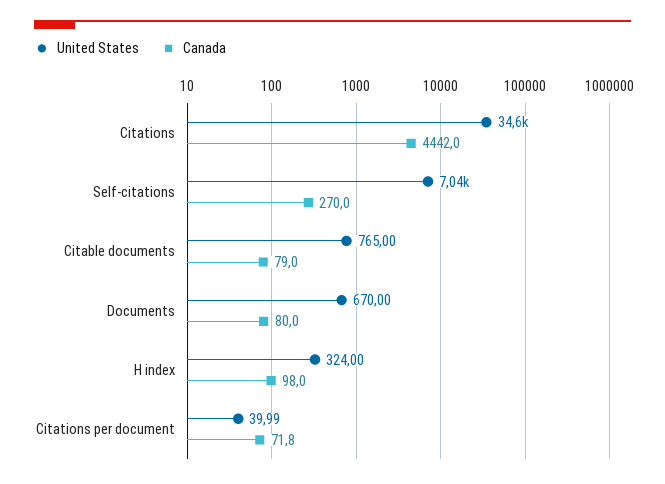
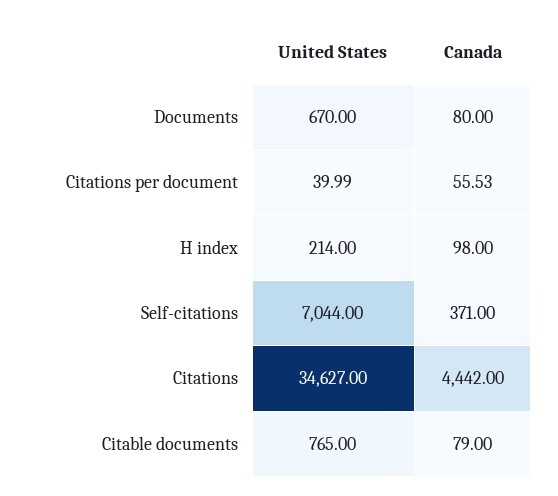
  {
    "United States": {
      "Citations": 34627,
      "Self-citations": 7044,
      "Citable documents": 765,
      "Documents": 670,
-     "H index": 324,
+     "H index": 214,
      "Citations per document": 39.99
    },
    "Canada": {
      "Citations": 4442,
-     "Self-citations": 270,
+     "Self-citations": 371,
      "Citable documents": 79,
      "Documents": 80,
      "H index": 98,
-     "Citations per document": 71.8
+     "Citations per document": 55.53
    }
  }

